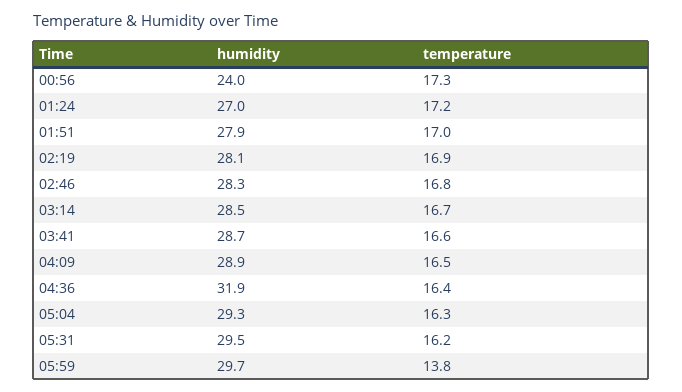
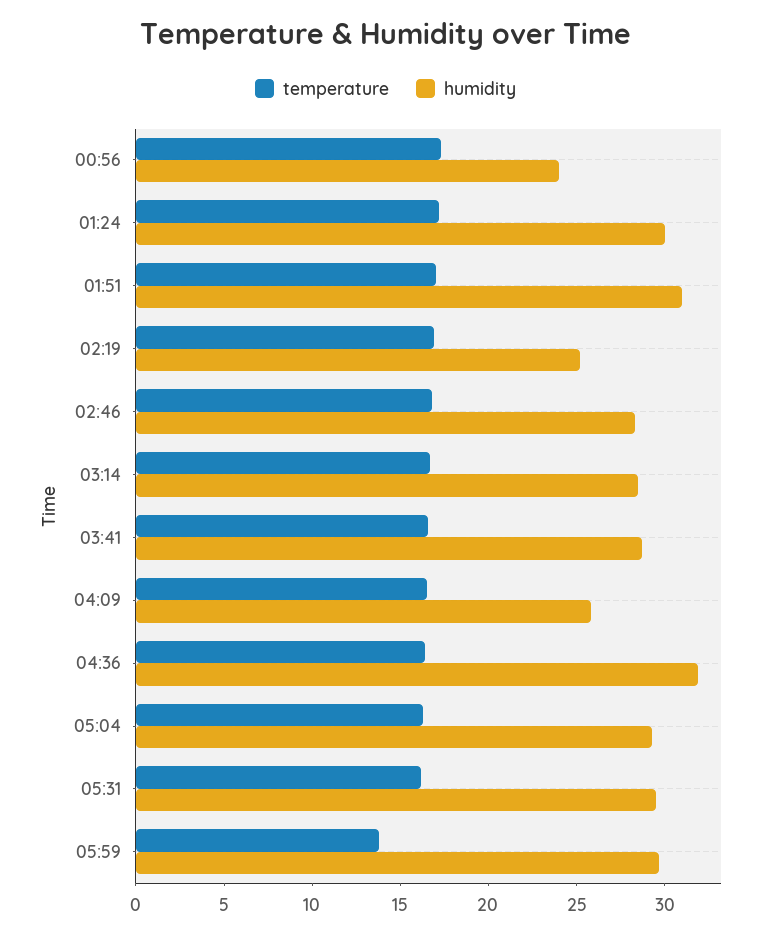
  {
    "humidity": {
      "00:56": 24,
-     "01:24": 27,
+     "01:24": 30,
-     "01:51": 27.9,
+     "01:51": 31,
-     "02:19": 28.1,
+     "02:19": 25,
      "02:46": 28.3,
      "03:14": 28.5,
      "03:41": 28.7,
-     "04:09": 28.9,
+     "04:09": 26,
      "04:36": 31.9,
      "05:04": 29.3,
      "05:31": 29.5,
      "05:59": 29.7
    },
    "temperature": {
      "00:56": 17.3,
      "01:24": 17.2,
      "01:51": 17,
      "02:19": 16.9,
      "02:46": 16.8,
      "03:14": 16.7,
      "03:41": 16.6,
      "04:09": 16.5,
      "04:36": 16.4,
      "05:04": 16.3,
      "05:31": 16.2,
      "05:59": 13.8
    }
  }

